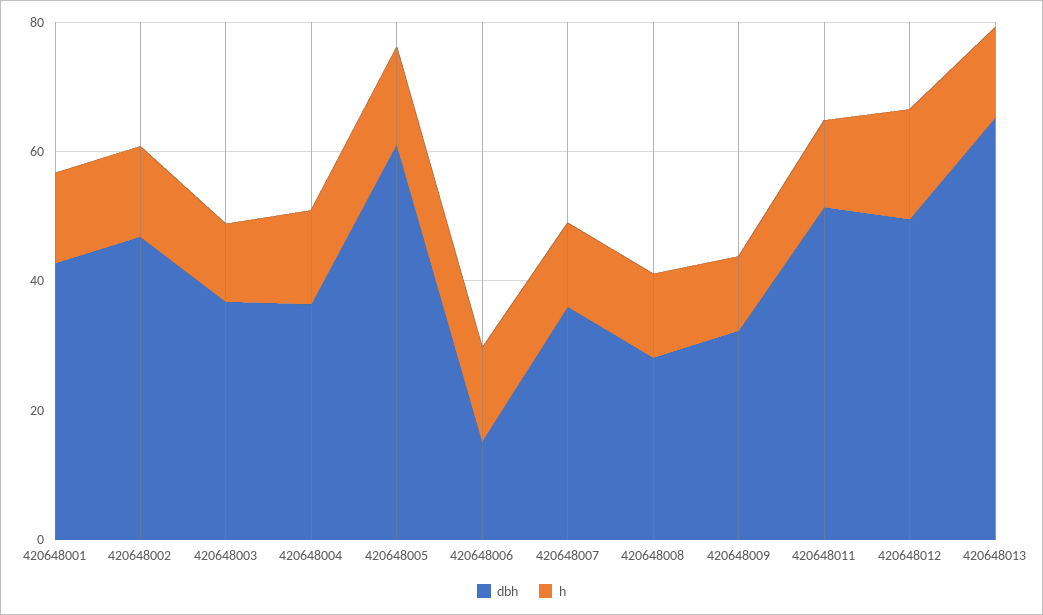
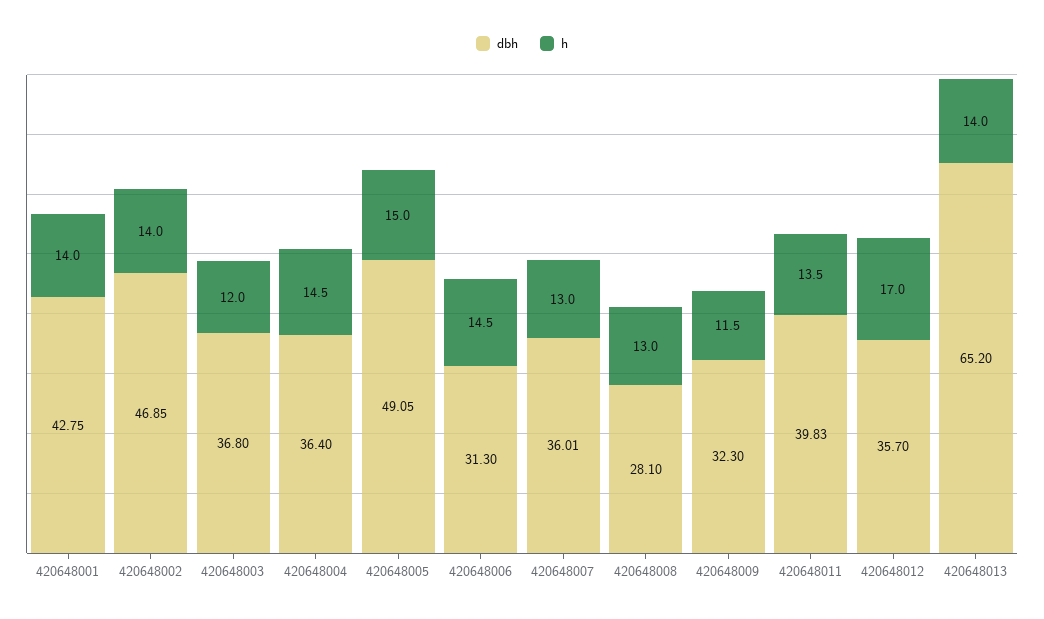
  {
    "dbh": {
      "420648001": 42.75,
      "420648002": 46.85,
      "420648003": 36.8,
      "420648004": 36.4,
-     "420648005": 60,
+     "420648005": 49.05,
-     "420648006": 15,
+     "420648006": 31.3,
      "420648007": 36.01,
      "420648008": 28.1,
      "420648009": 32.3,
-     "420648011": 50,
+     "420648011": 39.83,
-     "420648012": 50,
+     "420648012": 35.7,
      "420648013": 65.2
    },
    "h": {
      "420648001": 14,
      "420648002": 14,
      "420648003": 12,
      "420648004": 14.5,
      "420648005": 15,
      "420648006": 14.5,
      "420648007": 13,
      "420648008": 13,
      "420648009": 11.5,
      "420648011": 13.5,
      "420648012": 17,
      "420648013": 14
    }
  }

